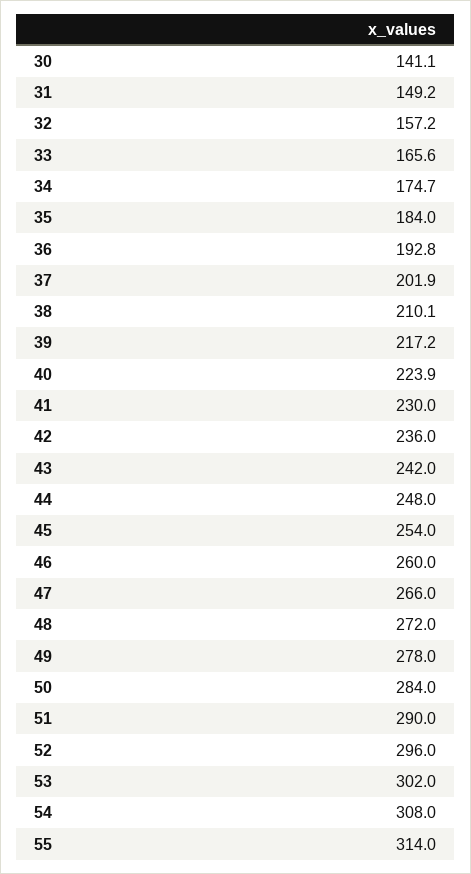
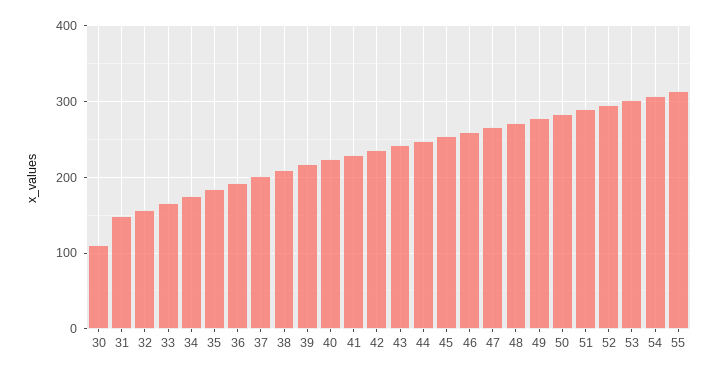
  {
-   "30": 141.1,
+   "30": 110,
    "31": 149.2,
    "32": 157.2,
    "33": 165.6,
    "34": 174.7,
    "35": 184,
    "36": 192.8,
    "37": 201.9,
    "38": 210.1,
    "39": 217.2,
    "40": 223.9,
    "41": 230,
    "42": 236,
    "43": 242,
    "44": 248,
    "45": 254,
    "46": 260,
    "47": 266,
    "48": 272,
    "49": 278,
    "50": 284,
    "51": 290,
    "52": 296,
    "53": 302,
    "54": 308,
    "55": 314
  }

